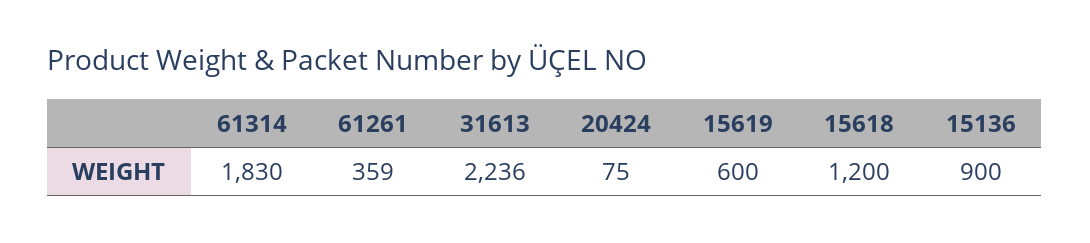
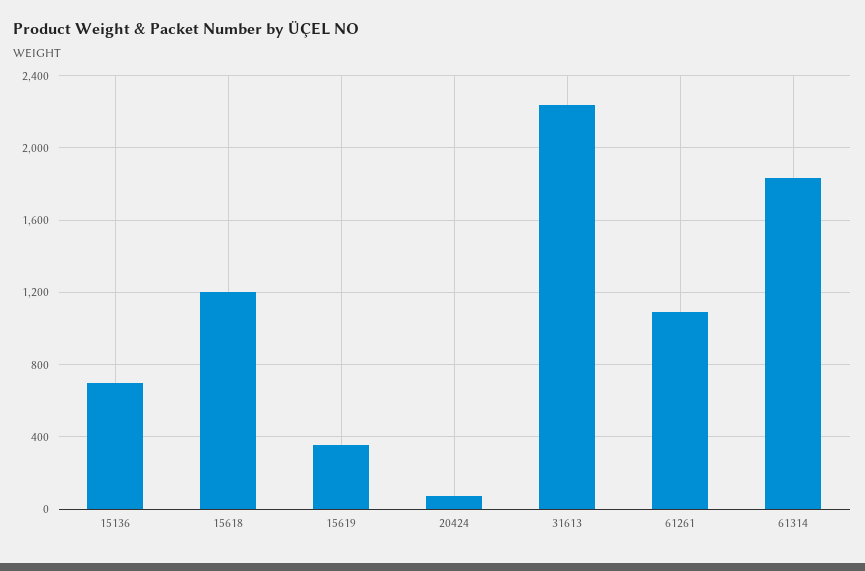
  {
    "61314": 1830,
-   "61261": 359,
+   "61261": 1100,
    "31613": 2236,
    "20424": 75,
-   "15619": 600,
+   "15619": 350,
    "15618": 1200,
-   "15136": 900
+   "15136": 700
  }

